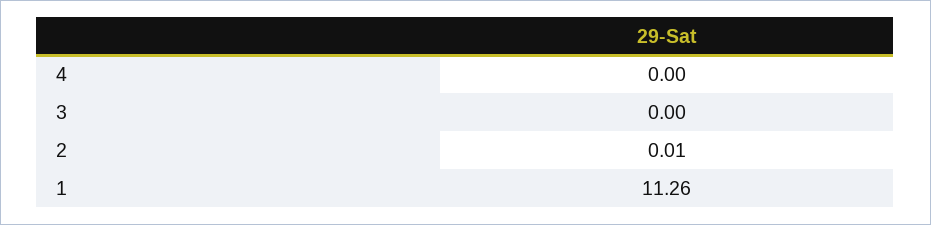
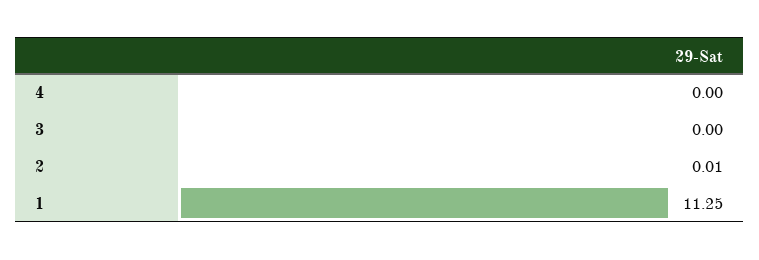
  {
    "4": 0,
    "3": 0,
    "2": 0.01,
-   "1": 11.26
+   "1": 11.25
  }

